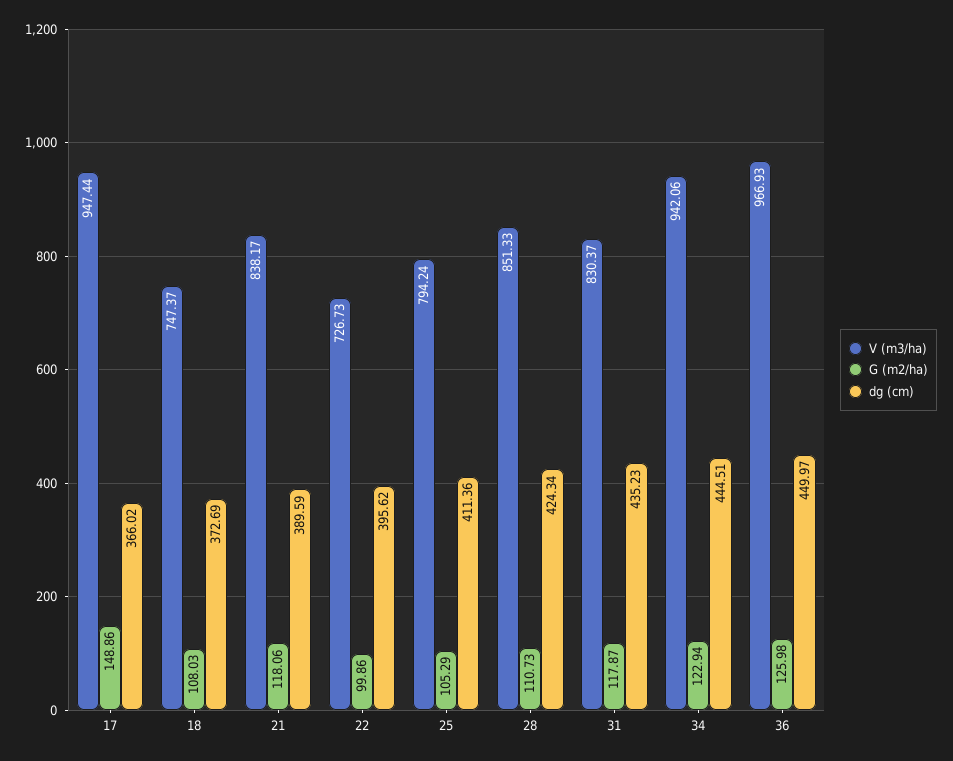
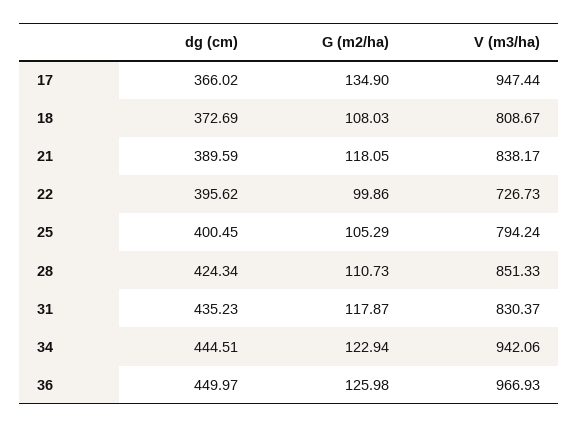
  {
    "V (m3/ha)": {
      "17": 947.44,
-     "18": 747.37,
+     "18": 808.67,
      "21": 838.17,
      "22": 726.73,
      "25": 794.24,
      "28": 851.33,
      "31": 830.37,
      "34": 942.06,
      "36": 966.93
    },
    "G (m2/ha)": {
-     "17": 148.86,
+     "17": 134.9,
      "18": 108.03,
-     "21": 118.06,
+     "21": 118.05,
      "22": 99.86,
      "25": 105.29,
      "28": 110.73,
      "31": 117.87,
      "34": 122.94,
      "36": 125.98
    },
    "dg (cm)": {
      "17": 366.02,
      "18": 372.69,
      "21": 389.59,
      "22": 395.62,
-     "25": 411.36,
+     "25": 400.45,
      "28": 424.34,
      "31": 435.23,
      "34": 444.51,
      "36": 449.97
    }
  }

